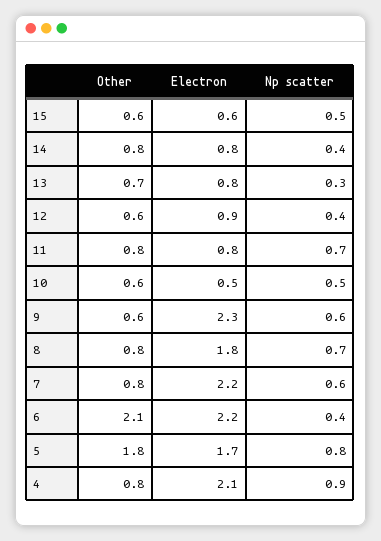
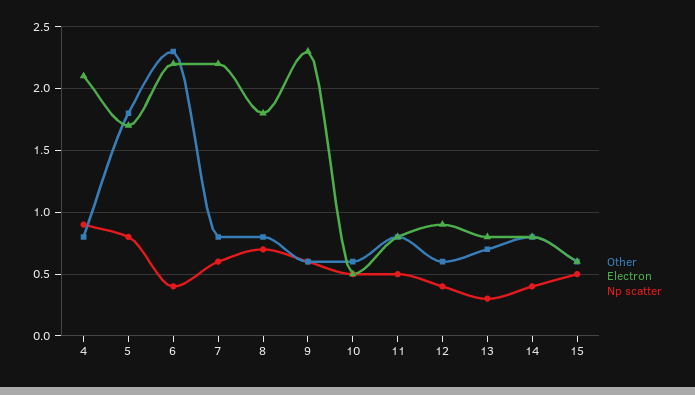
  {
    "Other": {
      "15": 0.6,
      "14": 0.8,
      "13": 0.7,
      "12": 0.6,
      "11": 0.8,
      "10": 0.6,
      "9": 0.6,
      "8": 0.8,
      "7": 0.8,
-     "6": 2.1,
+     "6": 2.3,
      "5": 1.8,
      "4": 0.8
    },
    "Electron": {
      "15": 0.6,
      "14": 0.8,
      "13": 0.8,
      "12": 0.9,
      "11": 0.8,
      "10": 0.5,
      "9": 2.3,
      "8": 1.8,
      "7": 2.2,
      "6": 2.2,
      "5": 1.7,
      "4": 2.1
    },
    "Np scatter": {
      "15": 0.5,
      "14": 0.4,
      "13": 0.3,
      "12": 0.4,
-     "11": 0.7,
+     "11": 0.5,
      "10": 0.5,
      "9": 0.6,
      "8": 0.7,
      "7": 0.6,
      "6": 0.4,
      "5": 0.8,
      "4": 0.9
    }
  }

